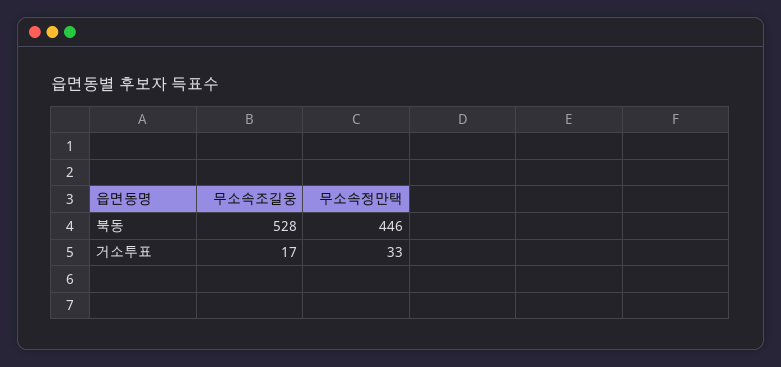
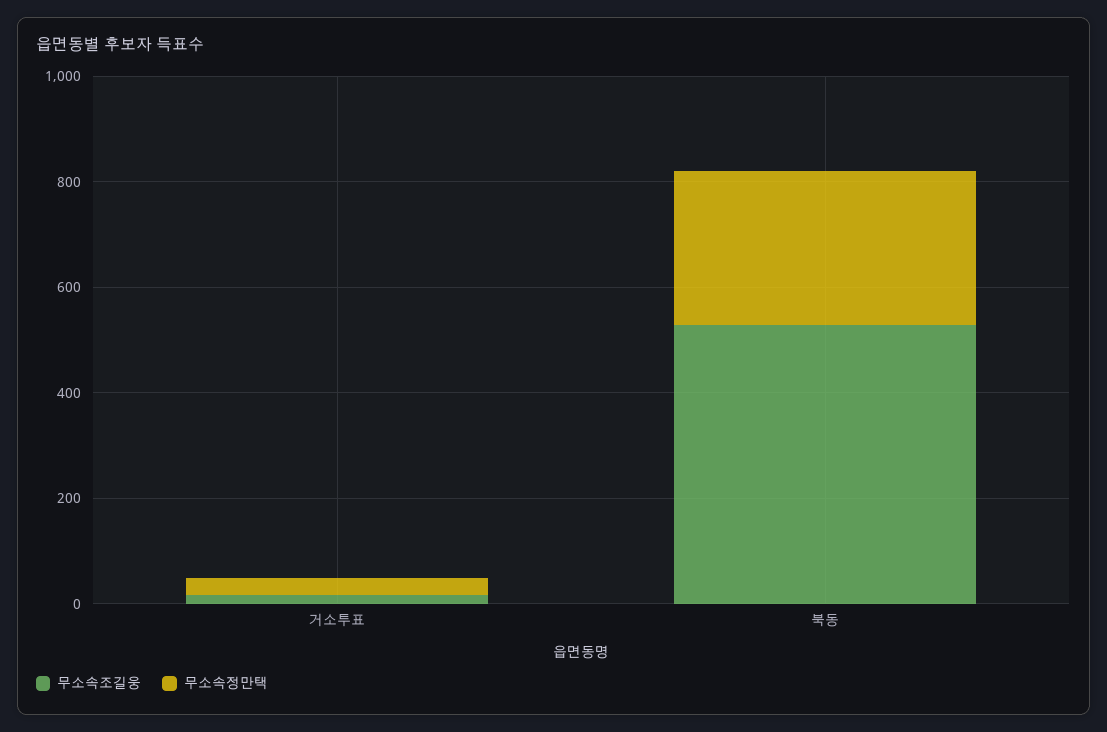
  {
    "무소속조길웅": {
      "북동": 528,
      "거소투표": 17
    },
    "무소속정만택": {
-     "북동": 446,
+     "북동": 300,
      "거소투표": 33
    }
  }

